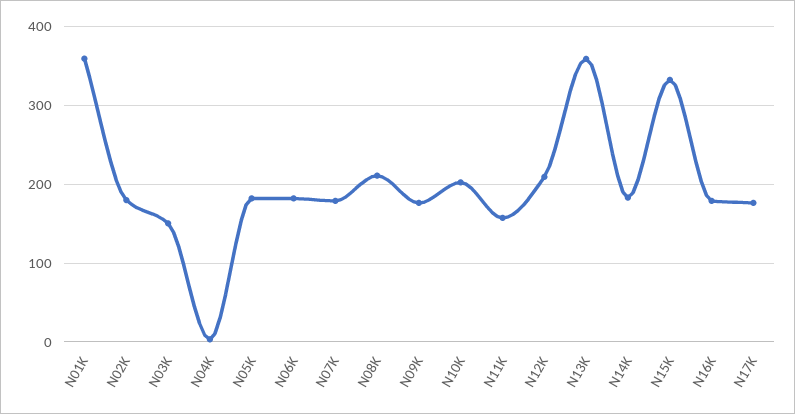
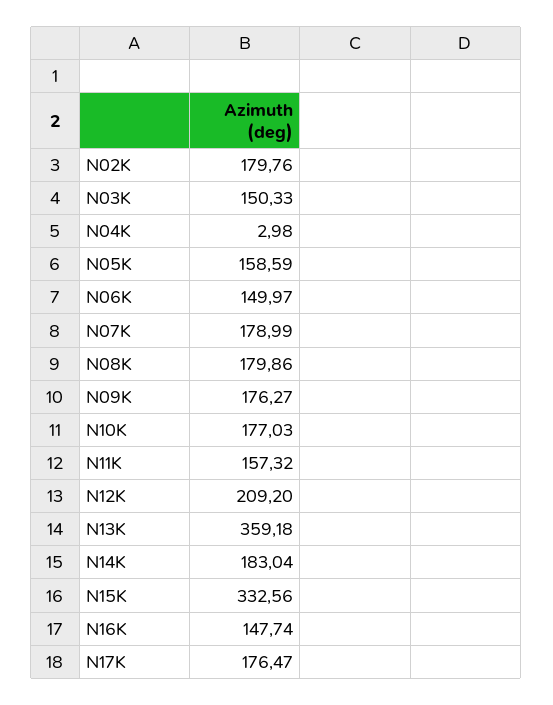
  {
-   "N01K": 360,
    "N02K": 179.76,
    "N03K": 150.33,
    "N04K": 2.98,
-   "N05K": 180,
+   "N05K": 158.59,
-   "N06K": 180,
+   "N06K": 149.97,
    "N07K": 178.99,
-   "N08K": 210,
+   "N08K": 179.86,
    "N09K": 176.27,
-   "N10K": 200,
+   "N10K": 177.03,
    "N11K": 157.32,
    "N12K": 209.2,
    "N13K": 359.18,
    "N14K": 183.04,
    "N15K": 332.56,
-   "N16K": 180,
+   "N16K": 147.74,
    "N17K": 176.47
  }

